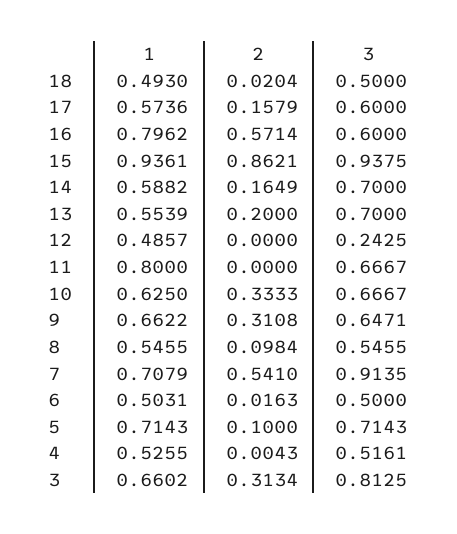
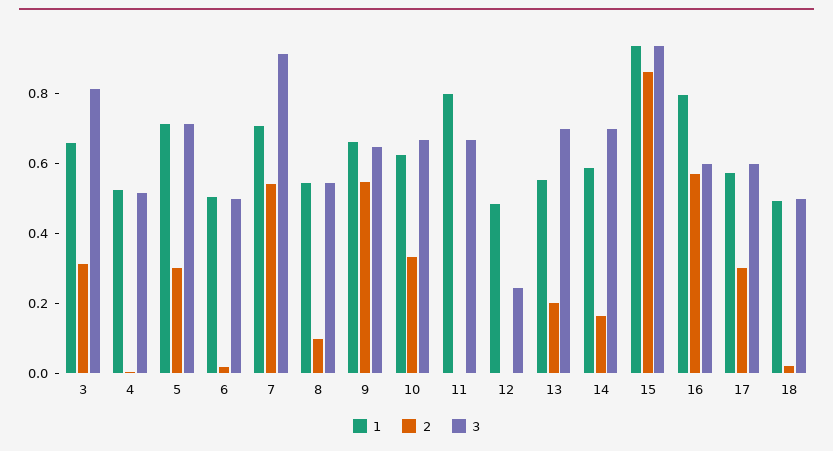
  {
    "1": {
      "18": 0.493,
      "17": 0.5736,
      "16": 0.7962,
      "15": 0.9361,
      "14": 0.5882,
      "13": 0.5539,
      "12": 0.4857,
      "11": 0.8,
      "10": 0.625,
      "9": 0.6622,
      "8": 0.5455,
      "7": 0.7079,
      "6": 0.5031,
      "5": 0.7143,
      "4": 0.5255,
      "3": 0.6602
    },
    "2": {
      "18": 0.0204,
-     "17": 0.1579,
+     "17": 0.3,
      "16": 0.5714,
      "15": 0.8621,
      "14": 0.1649,
      "13": 0.2,
      "12": 0,
      "11": 0,
      "10": 0.3333,
-     "9": 0.3108,
+     "9": 0.55,
      "8": 0.0984,
      "7": 0.541,
      "6": 0.0163,
-     "5": 0.1,
+     "5": 0.3,
      "4": 0.0043,
      "3": 0.3134
    },
    "3": {
      "18": 0.5,
      "17": 0.6,
      "16": 0.6,
      "15": 0.9375,
      "14": 0.7,
      "13": 0.7,
      "12": 0.2425,
      "11": 0.6667,
      "10": 0.6667,
      "9": 0.6471,
      "8": 0.5455,
      "7": 0.9135,
      "6": 0.5,
      "5": 0.7143,
      "4": 0.5161,
      "3": 0.8125
    }
  }

